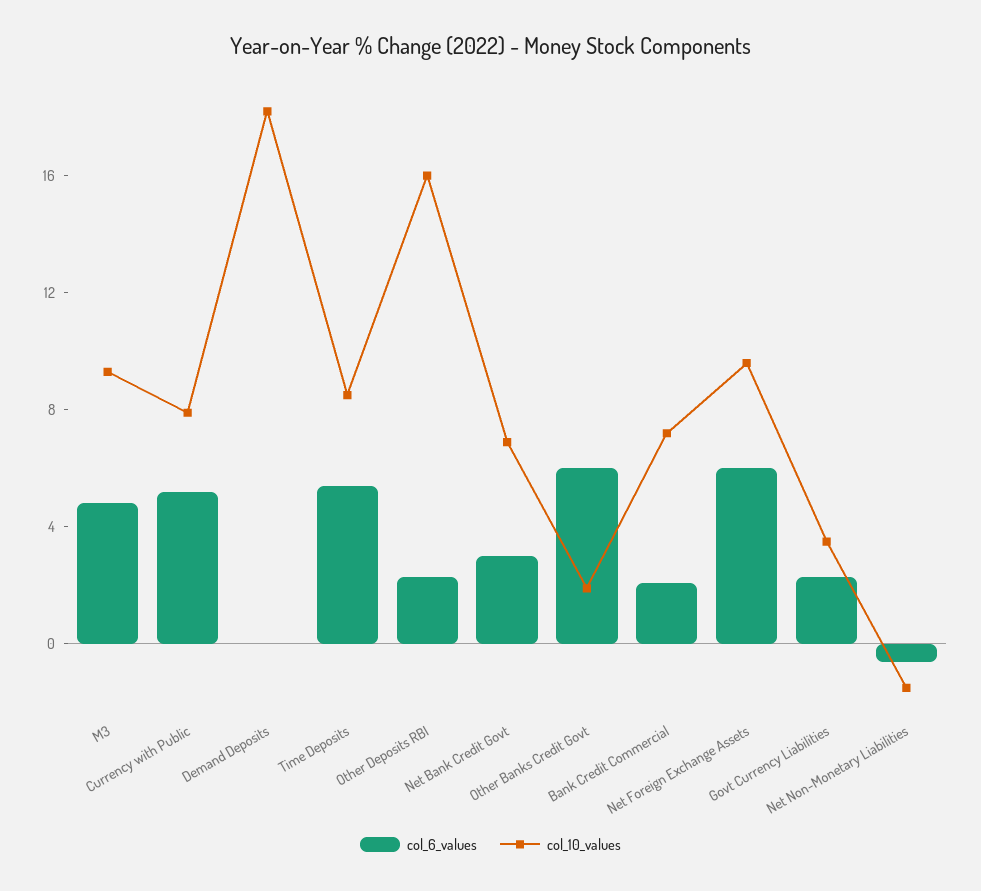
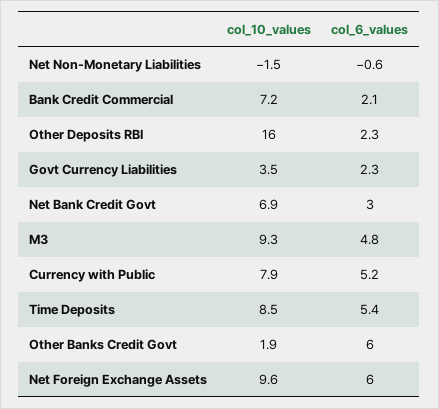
  {
    "col_6_values": {
      "M3": 4.8,
      "Currency with Public": 5.2,
-     "Demand Deposits": 0,
      "Time Deposits": 5.4,
      "Other Deposits RBI": 2.3,
      "Net Bank Credit Govt": 3,
      "Other Banks Credit Govt": 6,
      "Bank Credit Commercial": 2.1,
      "Net Foreign Exchange Assets": 6,
      "Govt Currency Liabilities": 2.3,
      "Net Non-Monetary Liabilities": -0.6
    },
    "col_10_values": {
      "M3": 9.3,
      "Currency with Public": 7.9,
-     "Demand Deposits": 18,
      "Time Deposits": 8.5,
      "Other Deposits RBI": 16,
      "Net Bank Credit Govt": 6.9,
      "Other Banks Credit Govt": 1.9,
      "Bank Credit Commercial": 7.2,
      "Net Foreign Exchange Assets": 9.6,
      "Govt Currency Liabilities": 3.5,
      "Net Non-Monetary Liabilities": -1.5
    }
  }

